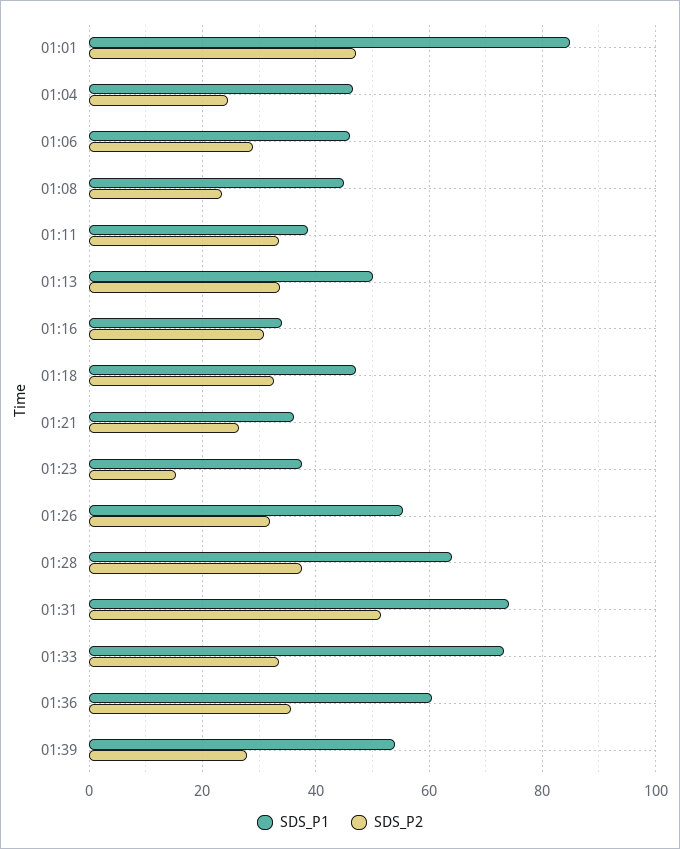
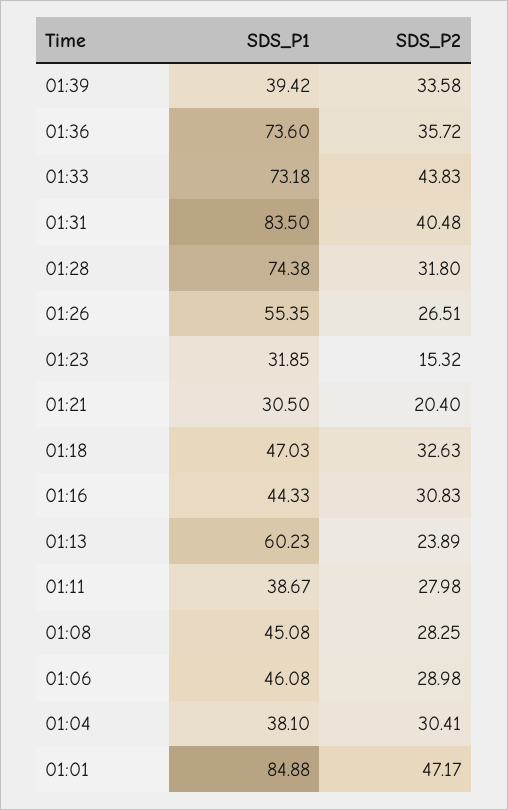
  {
    "SDS_P1": {
      "01:01": 84.88,
-     "01:04": 46,
+     "01:04": 38.1,
      "01:06": 46.08,
      "01:08": 45.08,
      "01:11": 38.67,
-     "01:13": 50,
+     "01:13": 60.23,
-     "01:16": 34,
+     "01:16": 44.33,
      "01:18": 47.03,
-     "01:21": 36,
+     "01:21": 30.5,
-     "01:23": 38,
+     "01:23": 31.85,
      "01:26": 55.35,
-     "01:28": 64,
+     "01:28": 74.38,
-     "01:31": 74,
+     "01:31": 83.5,
      "01:33": 73.18,
-     "01:36": 60,
+     "01:36": 73.6,
-     "01:39": 54
+     "01:39": 39.42
    },
    "SDS_P2": {
      "01:01": 47.17,
-     "01:04": 24,
+     "01:04": 30.41,
      "01:06": 28.98,
-     "01:08": 24,
+     "01:08": 28.25,
-     "01:11": 34,
+     "01:11": 27.98,
-     "01:13": 34,
+     "01:13": 23.89,
      "01:16": 30.83,
      "01:18": 32.63,
-     "01:21": 26,
+     "01:21": 20.4,
      "01:23": 15.32,
-     "01:26": 32,
+     "01:26": 26.51,
-     "01:28": 38,
+     "01:28": 31.8,
-     "01:31": 52,
+     "01:31": 40.48,
-     "01:33": 34,
+     "01:33": 43.83,
      "01:36": 35.72,
-     "01:39": 28
+     "01:39": 33.58
    }
  }

